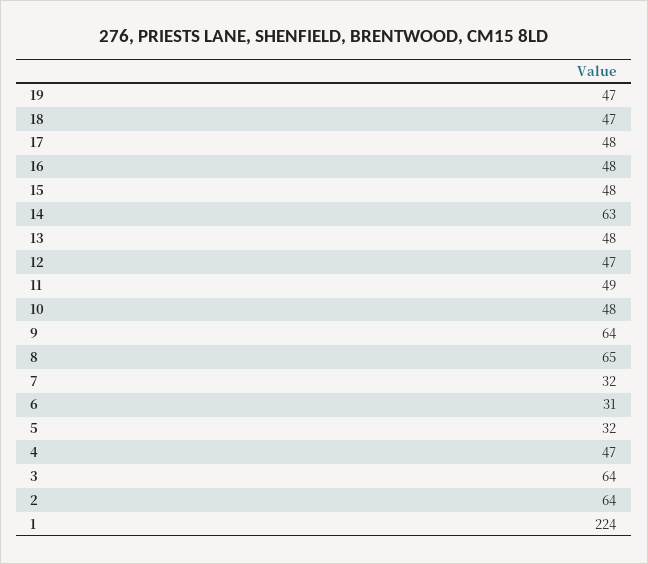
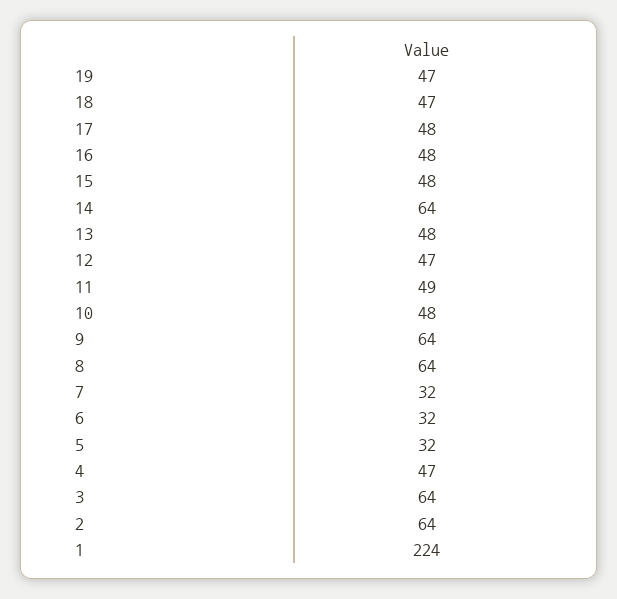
  {
    "19": 47,
    "18": 47,
    "17": 48,
    "16": 48,
    "15": 48,
-   "14": 63,
+   "14": 64,
    "13": 48,
    "12": 47,
    "11": 49,
    "10": 48,
    "9": 64,
-   "8": 65,
+   "8": 64,
    "7": 32,
-   "6": 31,
+   "6": 32,
    "5": 32,
    "4": 47,
    "3": 64,
    "2": 64,
    "1": 224
  }

